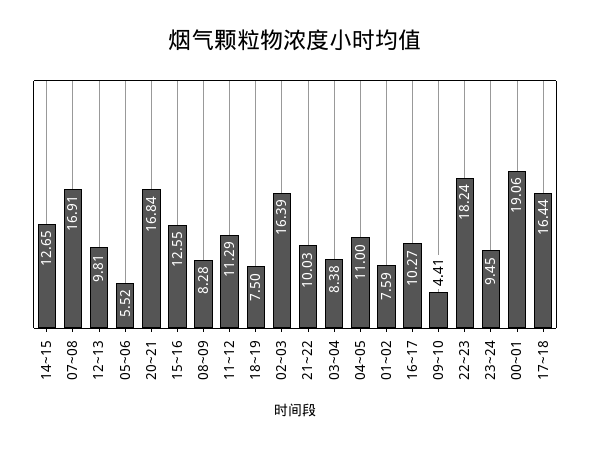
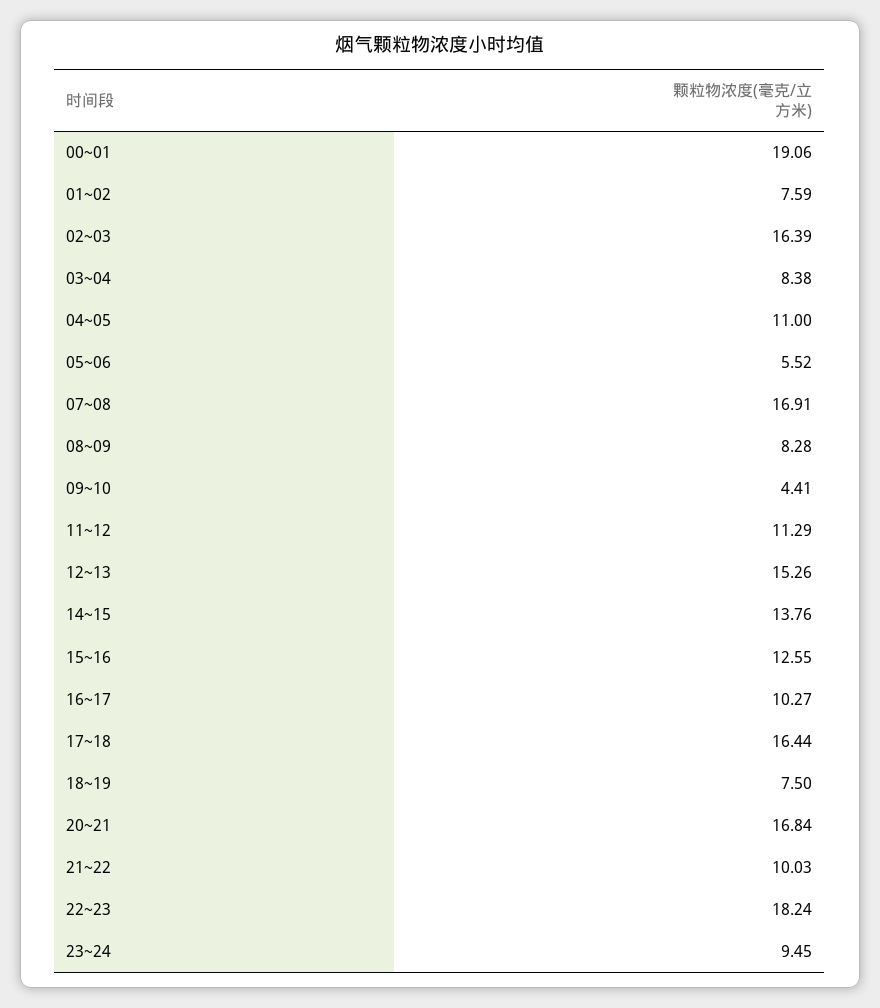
  {
-   "14~15": 12.65,
+   "14~15": 13.76,
    "07~08": 16.91,
-   "12~13": 9.81,
+   "12~13": 15.26,
    "05~06": 5.52,
    "20~21": 16.84,
    "15~16": 12.55,
    "08~09": 8.28,
    "11~12": 11.29,
    "18~19": 7.5,
    "02~03": 16.39,
    "21~22": 10.03,
    "03~04": 8.38,
    "04~05": 11,
    "01~02": 7.59,
    "16~17": 10.27,
    "09~10": 4.41,
    "22~23": 18.24,
    "23~24": 9.45,
    "00~01": 19.06,
    "17~18": 16.44
  }

